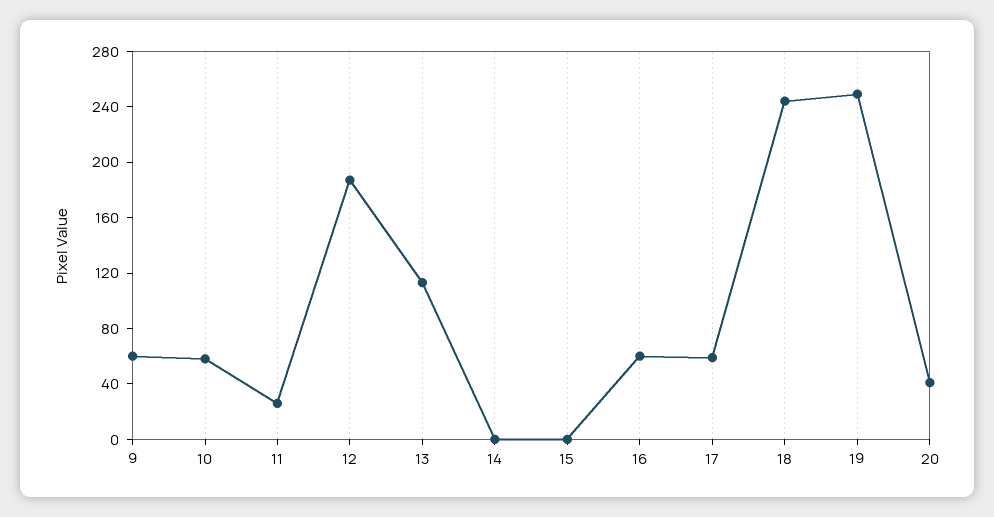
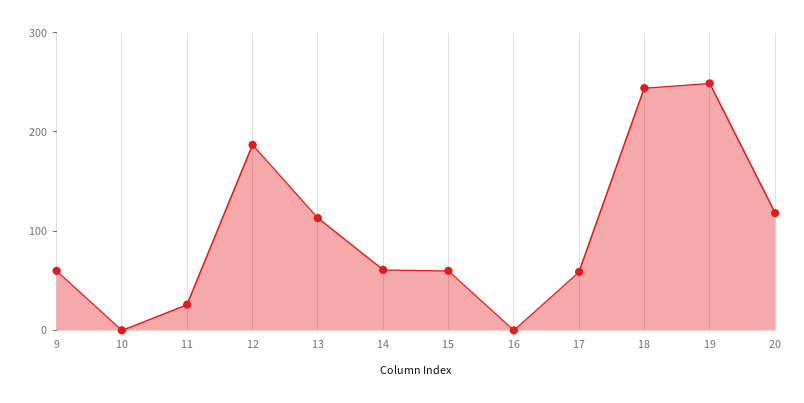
  {
    "9": 60,
-   "10": 60,
+   "10": 0,
    "11": 30,
    "12": 190,
    "13": 110,
-   "14": 0,
+   "14": 60,
-   "15": 0,
+   "15": 60,
-   "16": 60,
+   "16": 0,
    "17": 60,
    "18": 240,
    "19": 250,
-   "20": 40
+   "20": 120
  }

